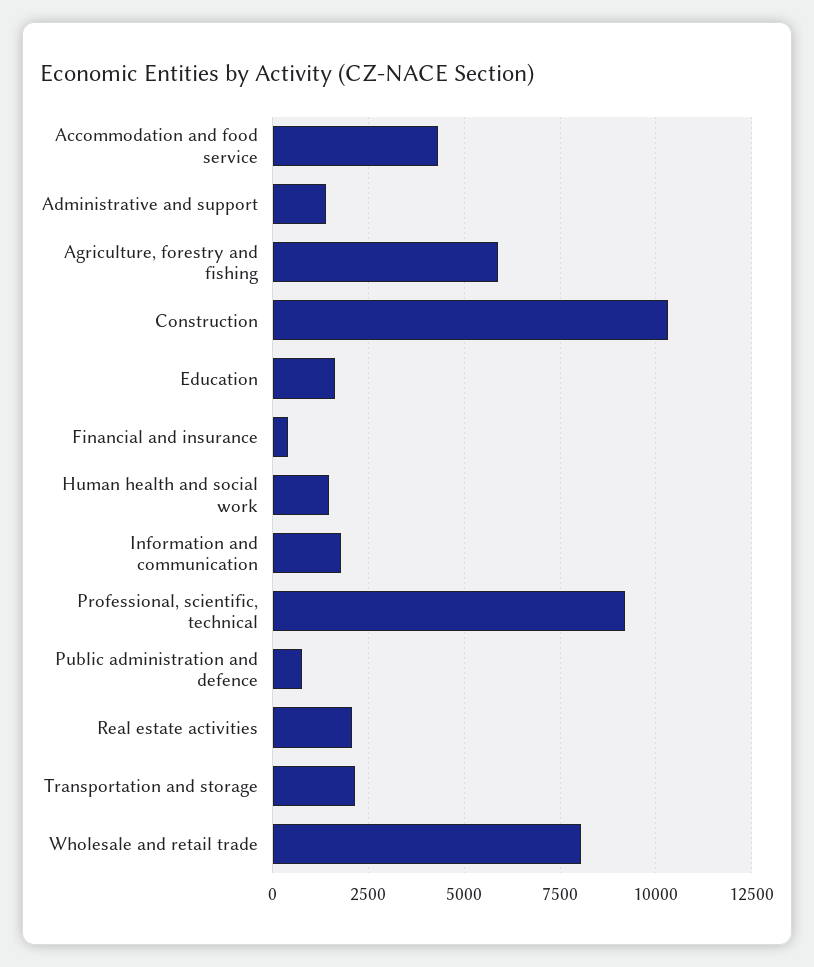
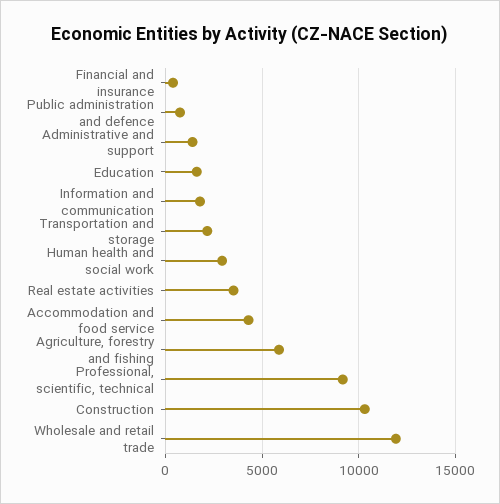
  {
    "Accommodation and food service": 4250,
    "Administrative and support": 1500,
    "Agriculture, forestry and fishing": 6000,
    "Construction": 10250,
    "Education": 1500,
    "Financial and insurance": 500,
-   "Human health and social work": 1500,
+   "Human health and social work": 3000,
    "Information and communication": 1750,
    "Professional, scientific, technical": 9250,
    "Public administration and defence": 750,
-   "Real estate activities": 2000,
+   "Real estate activities": 3500,
    "Transportation and storage": 2250,
-   "Wholesale and retail trade": 8000
+   "Wholesale and retail trade": 12000
  }

